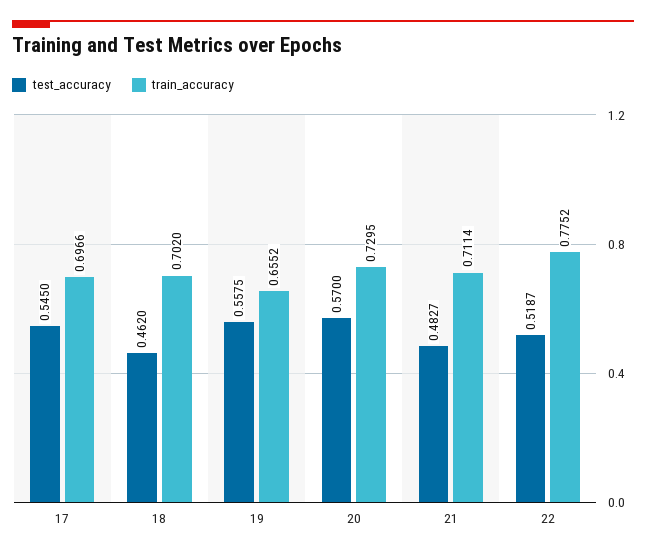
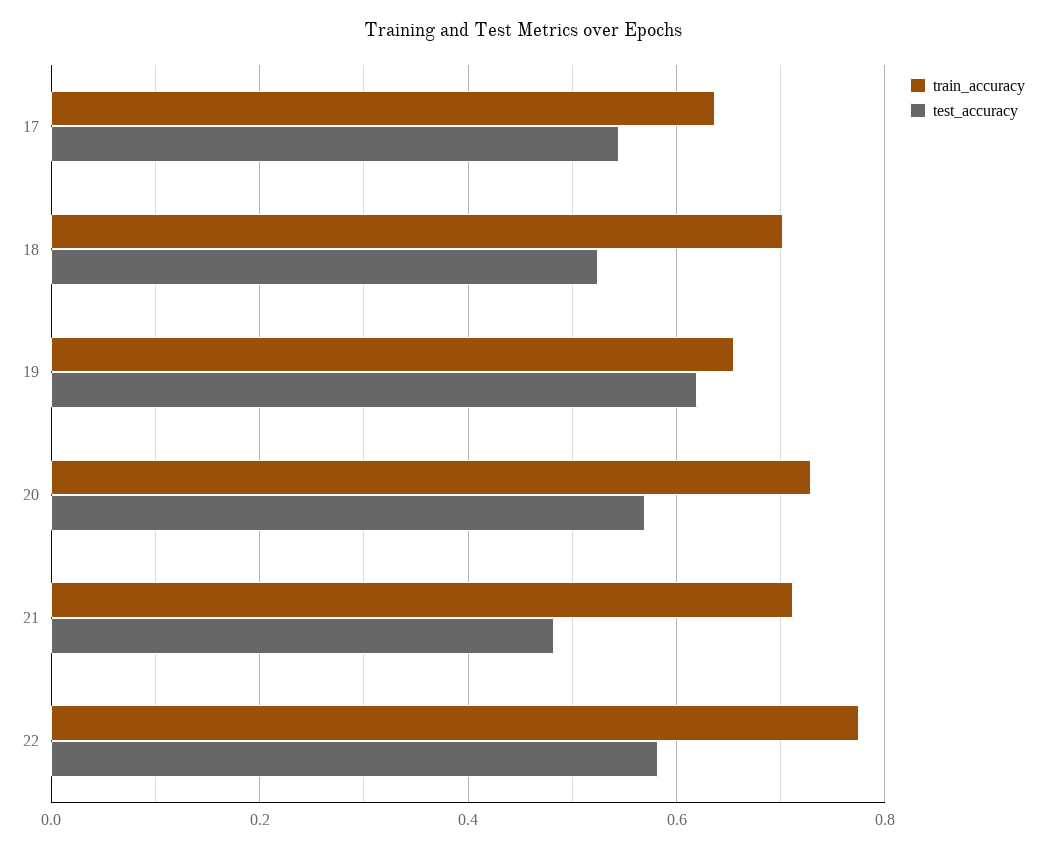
  {
    "test_accuracy": {
      "17": 0.545,
-     "18": 0.462,
+     "18": 0.52,
-     "19": 0.5575,
+     "19": 0.62,
      "20": 0.57,
      "21": 0.4827,
-     "22": 0.5187
+     "22": 0.58
    },
    "train_accuracy": {
-     "17": 0.6966,
+     "17": 0.64,
      "18": 0.702,
      "19": 0.6552,
      "20": 0.7295,
      "21": 0.7114,
      "22": 0.7752
    }
  }

